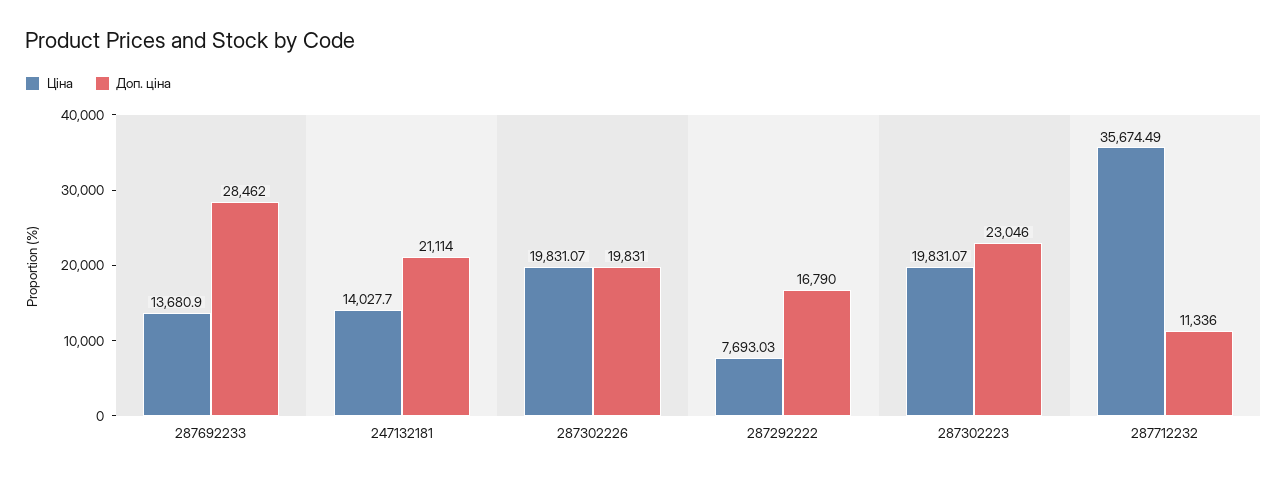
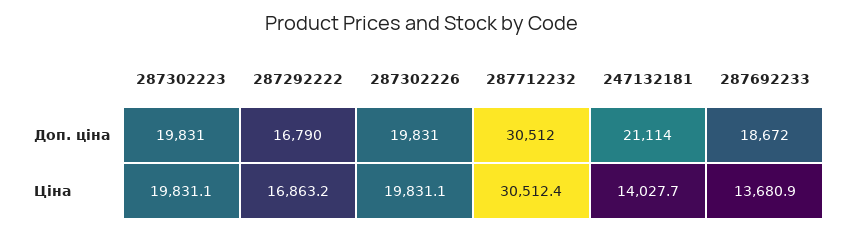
  {
    "Ціна": {
      "287692233": 13680.9,
      "247132181": 14027.7,
      "287302226": 19831.07,
-     "287292222": 7693.03,
+     "287292222": 16863.2,
      "287302223": 19831.07,
-     "287712232": 35674.49
+     "287712232": 30512.4
    },
    "Доп. ціна": {
-     "287692233": 28462,
+     "287692233": 18672,
      "247132181": 21114,
      "287302226": 19831,
      "287292222": 16790,
-     "287302223": 23046,
+     "287302223": 19831,
-     "287712232": 11336
+     "287712232": 30512
    }
  }

